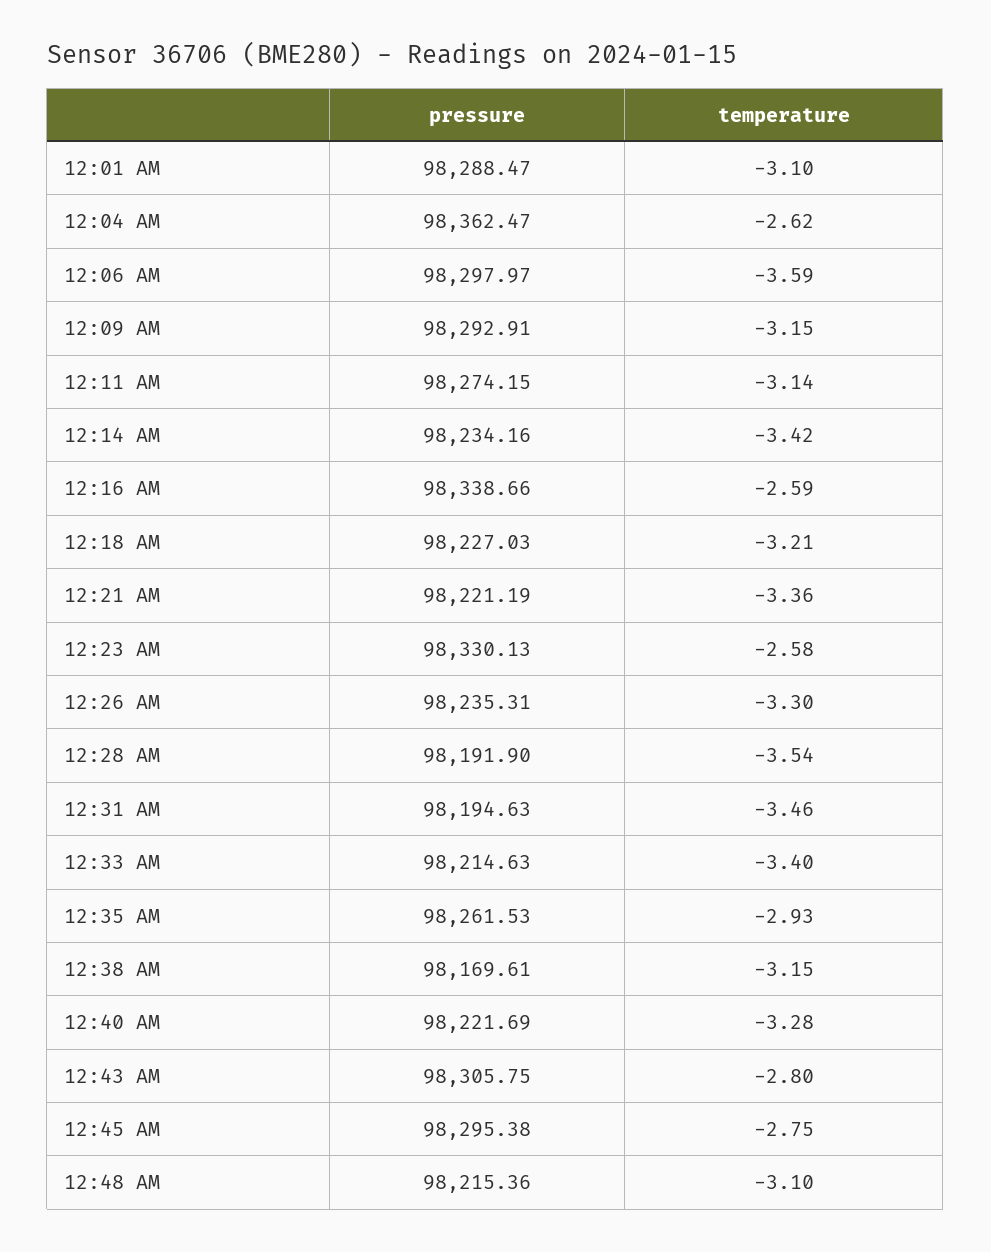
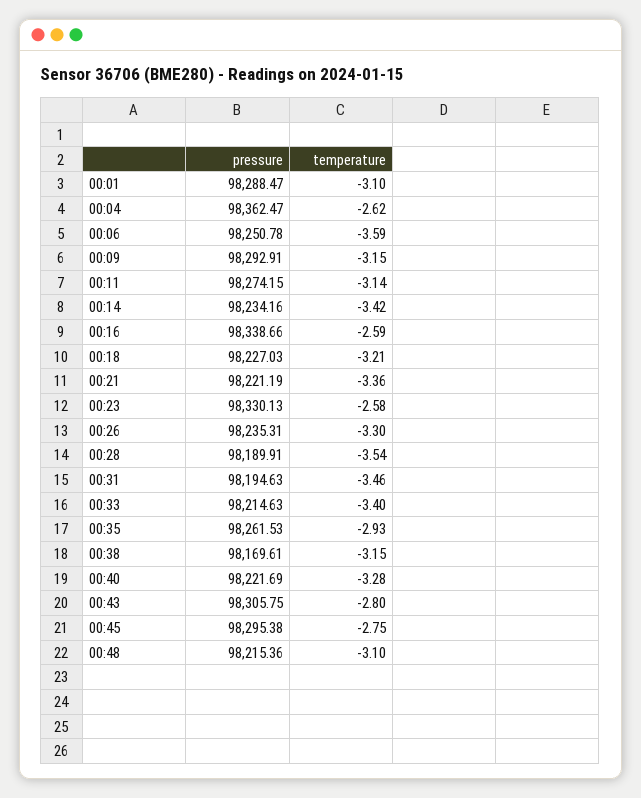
  {
    "pressure": {
      "12:01 AM": 98288.47,
      "12:04 AM": 98362.47,
-     "12:06 AM": 98297.97,
+     "12:06 AM": 98250.78,
      "12:09 AM": 98292.91,
      "12:11 AM": 98274.15,
      "12:14 AM": 98234.16,
      "12:16 AM": 98338.66,
      "12:18 AM": 98227.03,
      "12:21 AM": 98221.19,
      "12:23 AM": 98330.13,
      "12:26 AM": 98235.31,
-     "12:28 AM": 98191.9,
+     "12:28 AM": 98189.91,
      "12:31 AM": 98194.63,
      "12:33 AM": 98214.63,
      "12:35 AM": 98261.53,
      "12:38 AM": 98169.61,
      "12:40 AM": 98221.69,
      "12:43 AM": 98305.75,
      "12:45 AM": 98295.38,
      "12:48 AM": 98215.36
    },
    "temperature": {
      "12:01 AM": -3.1,
      "12:04 AM": -2.62,
      "12:06 AM": -3.59,
      "12:09 AM": -3.15,
      "12:11 AM": -3.14,
      "12:14 AM": -3.42,
      "12:16 AM": -2.59,
      "12:18 AM": -3.21,
      "12:21 AM": -3.36,
      "12:23 AM": -2.58,
      "12:26 AM": -3.3,
      "12:28 AM": -3.54,
      "12:31 AM": -3.46,
      "12:33 AM": -3.4,
      "12:35 AM": -2.93,
      "12:38 AM": -3.15,
      "12:40 AM": -3.28,
      "12:43 AM": -2.8,
      "12:45 AM": -2.75,
      "12:48 AM": -3.1
    }
  }

